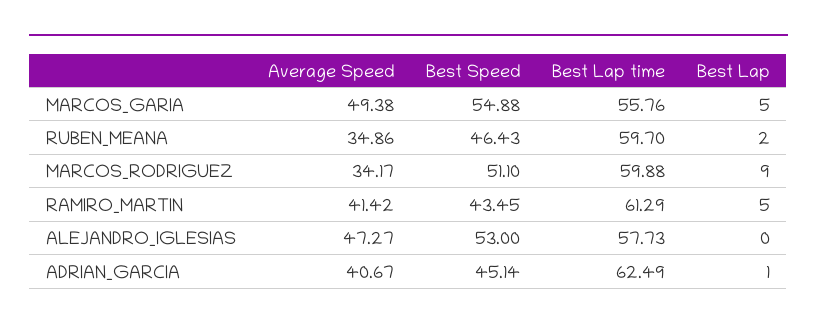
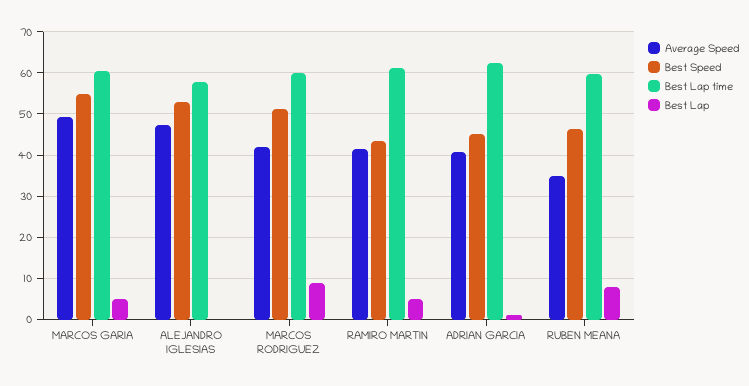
  {
    "Average Speed": {
      "MARCOS_GARIA": 49.38,
      "RUBEN_MEANA": 34.86,
-     "MARCOS_RODRIGUEZ": 34.17,
+     "MARCOS_RODRIGUEZ": 42,
      "RAMIRO_MARTIN": 41.42,
      "ALEJANDRO_IGLESIAS": 47.27,
      "ADRIAN_GARCIA": 40.67
    },
    "Best Speed": {
      "MARCOS_GARIA": 54.88,
      "RUBEN_MEANA": 46.43,
      "MARCOS_RODRIGUEZ": 51.1,
      "RAMIRO_MARTIN": 43.45,
      "ALEJANDRO_IGLESIAS": 53,
      "ADRIAN_GARCIA": 45.14
    },
    "Best Lap time": {
-     "MARCOS_GARIA": 55.76,
+     "MARCOS_GARIA": 60,
      "RUBEN_MEANA": 59.7,
      "MARCOS_RODRIGUEZ": 59.88,
      "RAMIRO_MARTIN": 61.29,
      "ALEJANDRO_IGLESIAS": 57.73,
      "ADRIAN_GARCIA": 62.49
    },
    "Best Lap": {
      "MARCOS_GARIA": 5,
-     "RUBEN_MEANA": 2,
+     "RUBEN_MEANA": 8,
      "MARCOS_RODRIGUEZ": 9,
      "RAMIRO_MARTIN": 5,
      "ALEJANDRO_IGLESIAS": 0,
      "ADRIAN_GARCIA": 1
    }
  }

